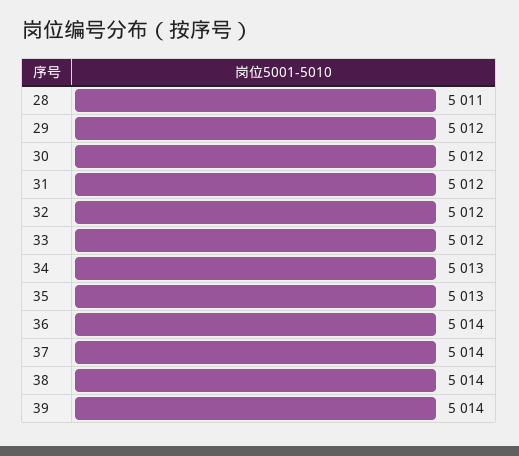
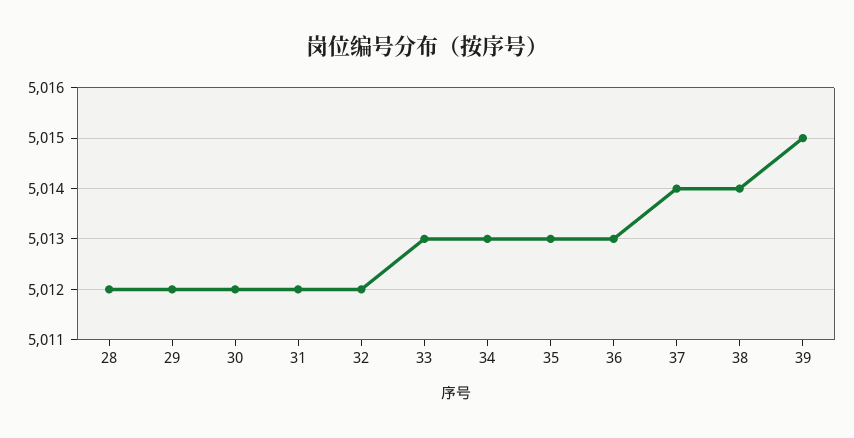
  {
-   "28": 5011,
+   "28": 5012,
    "29": 5012,
    "30": 5012,
    "31": 5012,
    "32": 5012,
-   "33": 5012,
+   "33": 5013,
    "34": 5013,
    "35": 5013,
-   "36": 5014,
+   "36": 5013,
    "37": 5014,
    "38": 5014,
-   "39": 5014
+   "39": 5015
  }

